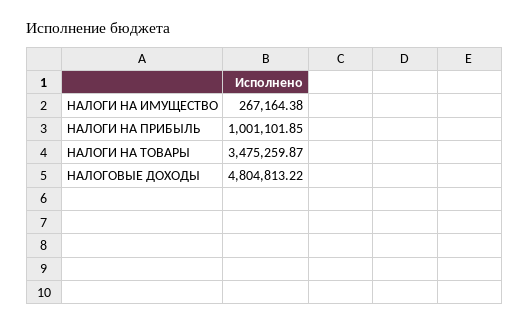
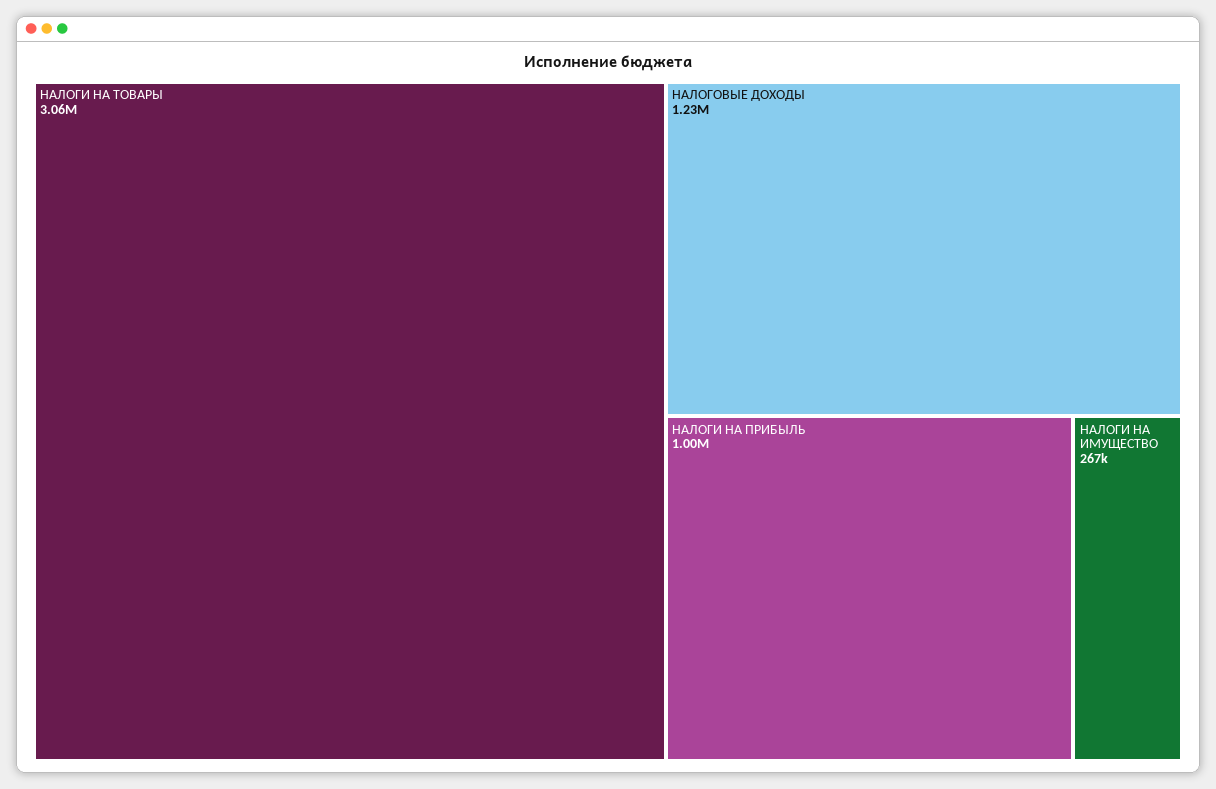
  {
    "НАЛОГИ НА ИМУЩЕСТВО": 267164.38,
    "НАЛОГИ НА ПРИБЫЛЬ": 1001101.85,
-   "НАЛОГИ НА ТОВАРЫ": 3475259.87,
+   "НАЛОГИ НА ТОВАРЫ": 3060000,
-   "НАЛОГОВЫЕ ДОХОДЫ": 4804813.22
+   "НАЛОГОВЫЕ ДОХОДЫ": 1230000
  }

